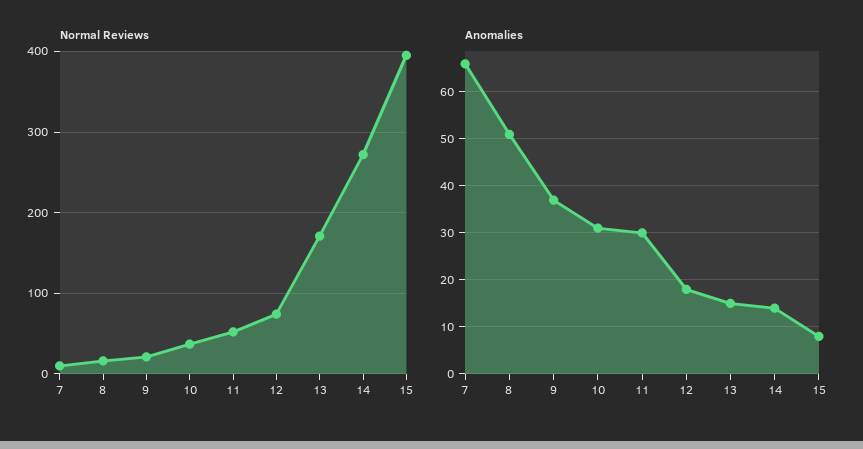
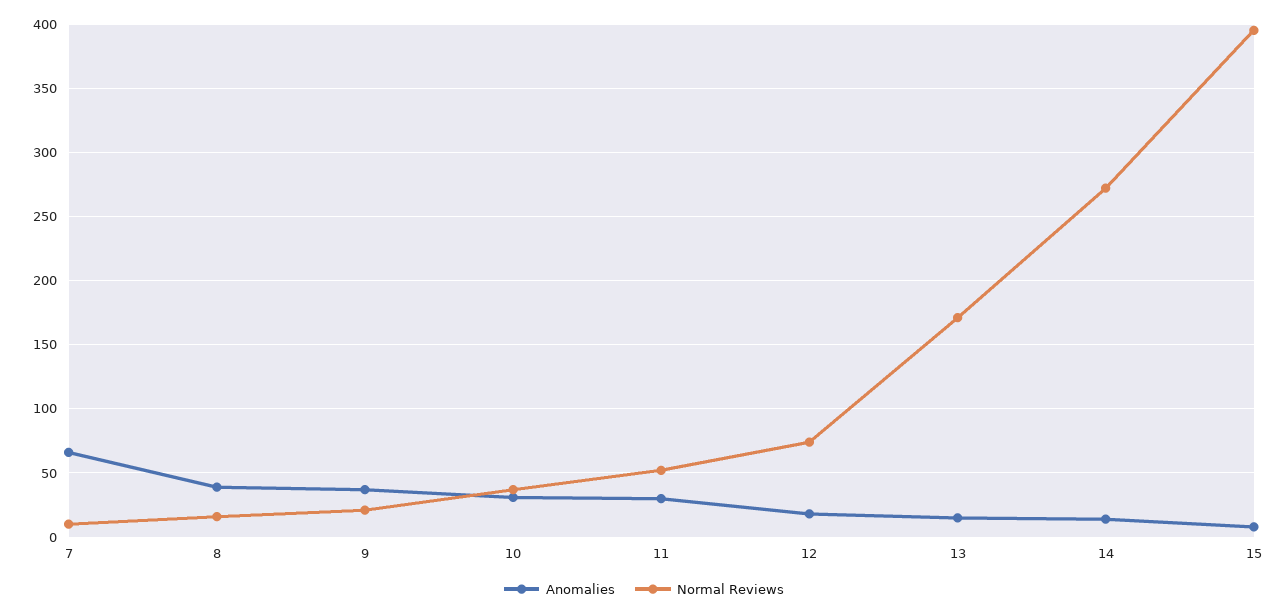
  {
    "Normal Reviews": {
      "7": 10,
      "8": 15,
      "9": 20,
      "10": 35,
      "11": 50,
      "12": 75,
      "13": 170,
      "14": 270,
      "15": 395
    },
    "Anomalies": {
      "7": 65,
-     "8": 50,
+     "8": 40,
      "9": 35,
      "10": 30,
      "11": 30,
      "12": 20,
      "13": 15,
      "14": 15,
      "15": 10
    }
  }

